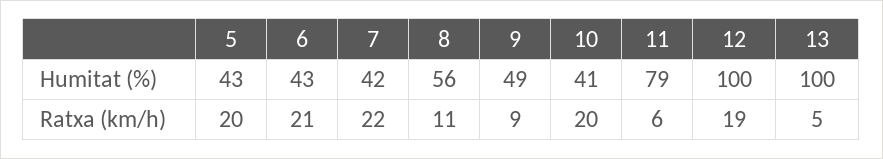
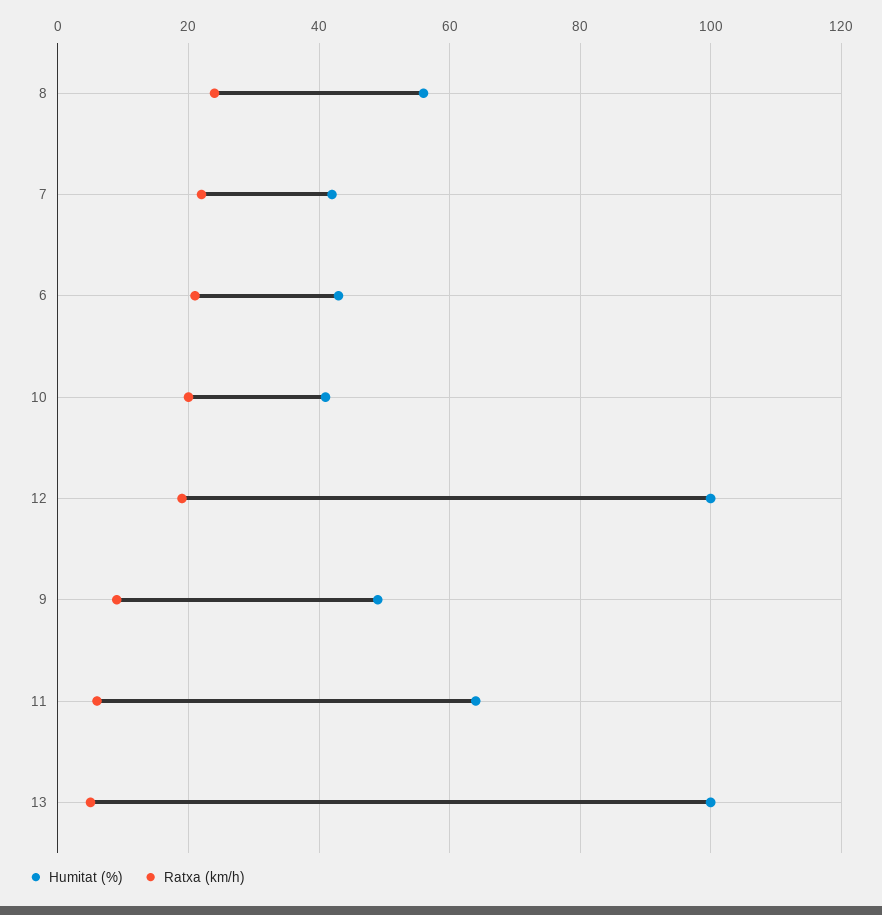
  {
    "Humitat (%)": {
-     "5": 43,
      "6": 43,
      "7": 42,
      "8": 56,
      "9": 49,
      "10": 41,
-     "11": 79,
+     "11": 65,
      "12": 100,
      "13": 100
    },
    "Ratxa (km/h)": {
-     "5": 20,
      "6": 21,
      "7": 22,
-     "8": 11,
+     "8": 25,
      "9": 9,
      "10": 20,
      "11": 6,
      "12": 19,
      "13": 5
    }
  }

